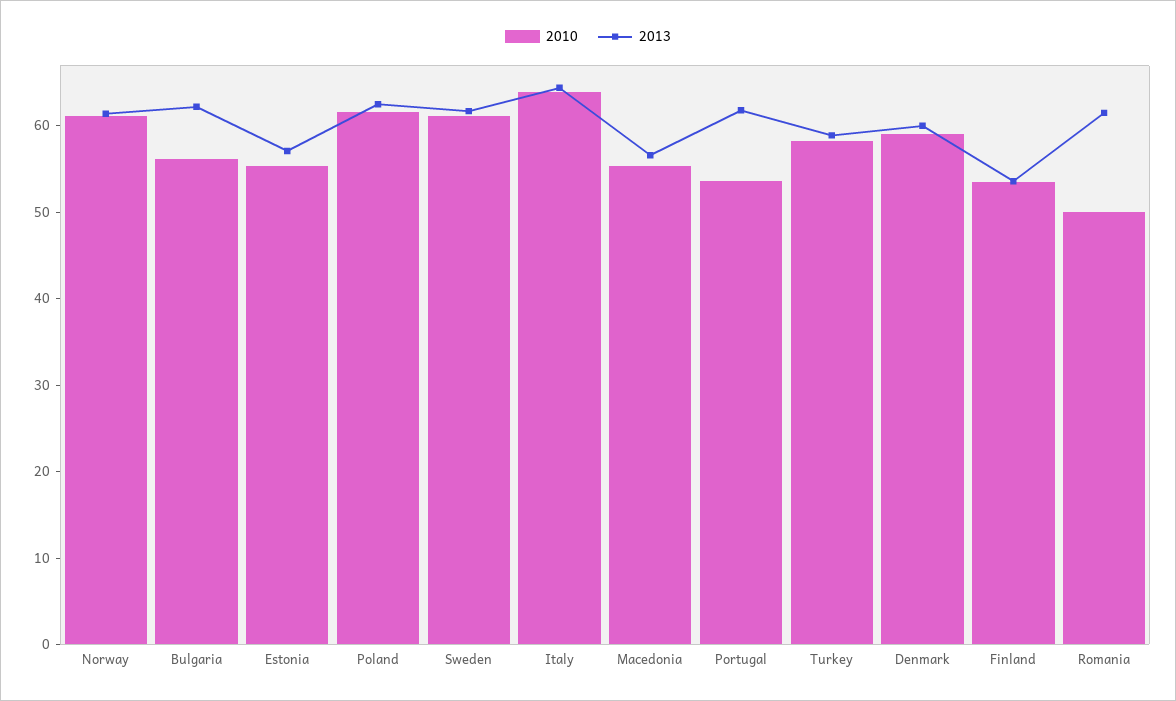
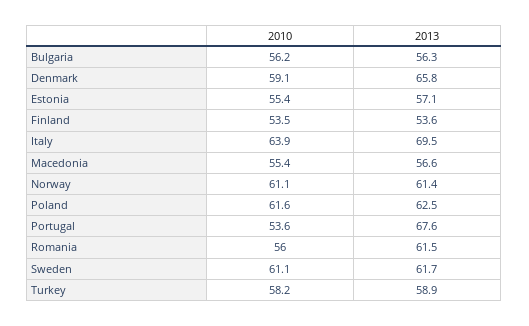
  {
    "2010": {
      "Norway": 61.1,
      "Bulgaria": 56.2,
      "Estonia": 55.4,
      "Poland": 61.6,
      "Sweden": 61.1,
      "Italy": 63.9,
      "Macedonia": 55.4,
      "Portugal": 53.6,
      "Turkey": 58.2,
      "Denmark": 59.1,
      "Finland": 53.5,
-     "Romania": 50
+     "Romania": 56
    },
    "2013": {
      "Norway": 61.4,
-     "Bulgaria": 62,
+     "Bulgaria": 56.3,
      "Estonia": 57.1,
      "Poland": 62.5,
      "Sweden": 61.7,
-     "Italy": 64,
+     "Italy": 69.5,
      "Macedonia": 56.6,
-     "Portugal": 62,
+     "Portugal": 67.6,
      "Turkey": 58.9,
-     "Denmark": 60,
+     "Denmark": 65.8,
      "Finland": 53.6,
      "Romania": 61.5
    }
  }

